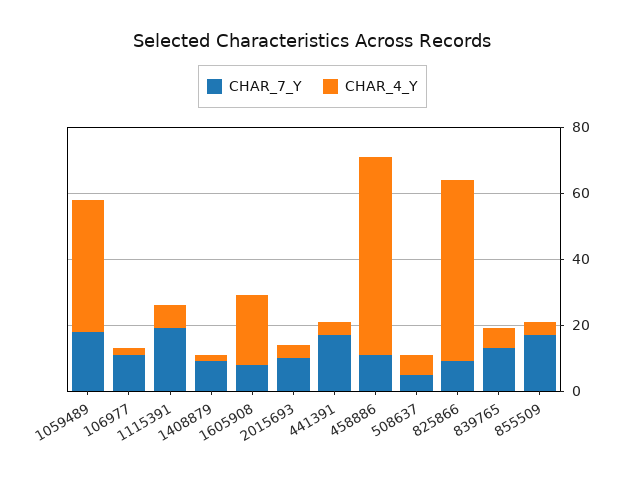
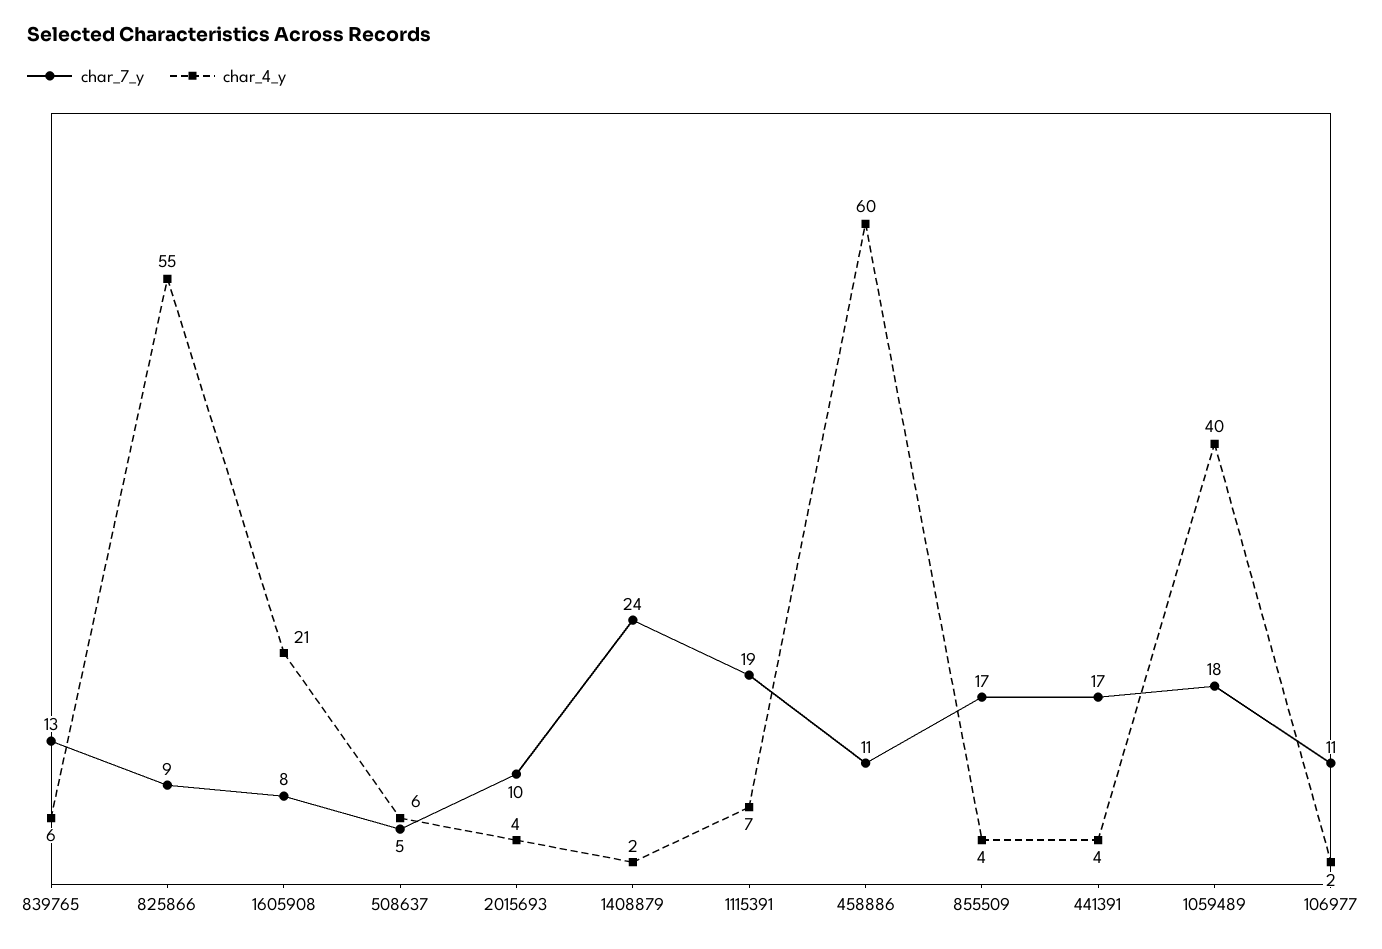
  {
    "CHAR_7_Y": {
      "1059489": 18,
      "106977": 11,
      "1115391": 19,
-     "1408879": 10,
+     "1408879": 24,
      "1605908": 8,
      "2015693": 10,
      "441391": 17,
      "458886": 11,
      "508637": 5,
      "825866": 9,
      "839765": 13,
      "855509": 17
    },
    "CHAR_4_Y": {
      "1059489": 40,
      "106977": 2,
      "1115391": 7,
      "1408879": 2,
      "1605908": 21,
      "2015693": 4,
      "441391": 4,
      "458886": 60,
      "508637": 6,
      "825866": 55,
      "839765": 6,
      "855509": 4
    }
  }

